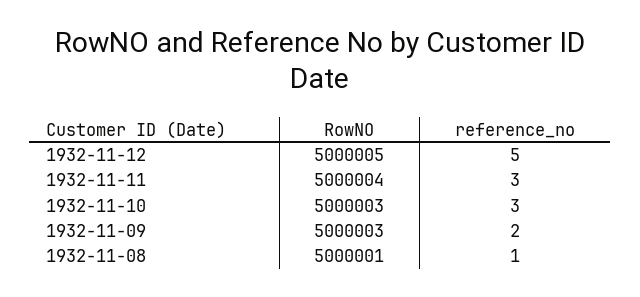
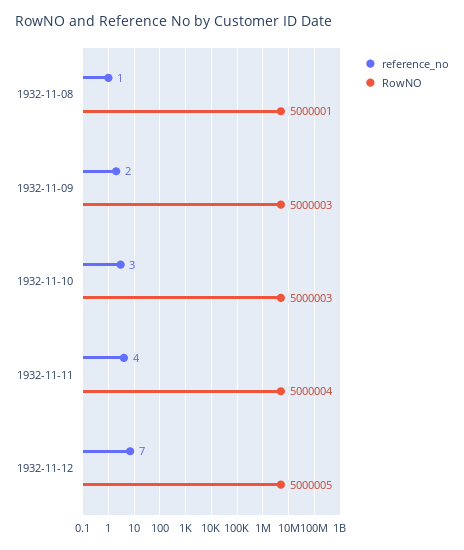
  {
    "RowNO": {
      "1932-11-12": 5000005,
      "1932-11-11": 5000004,
      "1932-11-10": 5000003,
      "1932-11-09": 5000003,
      "1932-11-08": 5000001
    },
    "reference_no": {
-     "1932-11-12": 5,
+     "1932-11-12": 7,
-     "1932-11-11": 3,
+     "1932-11-11": 4,
      "1932-11-10": 3,
      "1932-11-09": 2,
      "1932-11-08": 1
    }
  }

